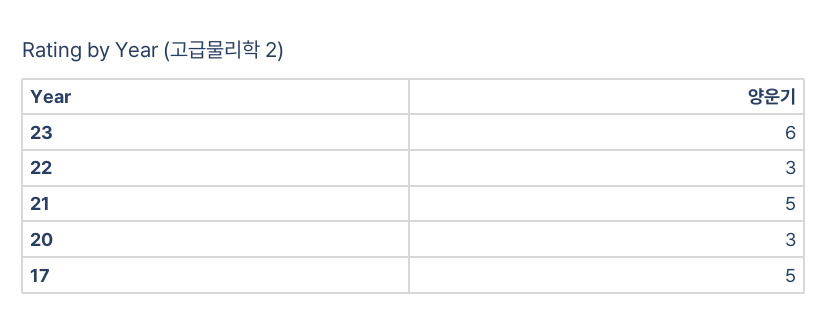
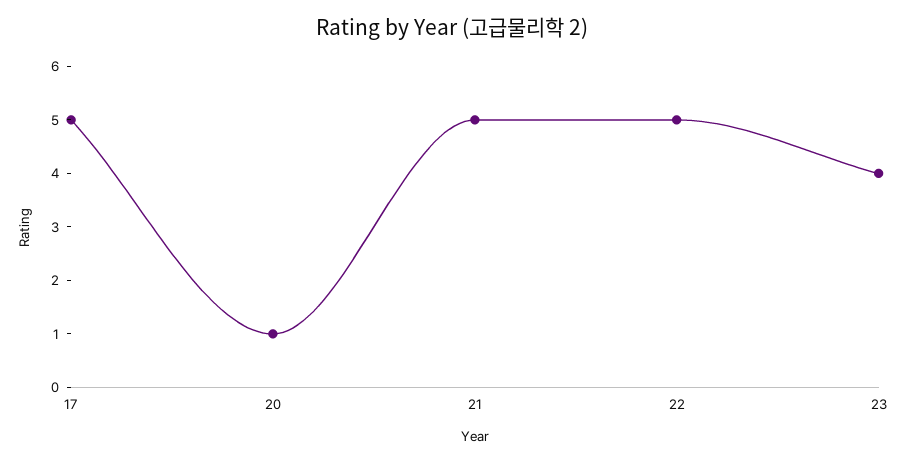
  {
-   "23": 6,
+   "23": 4,
-   "22": 3,
+   "22": 5,
    "21": 5,
-   "20": 3,
+   "20": 1,
    "17": 5
  }

